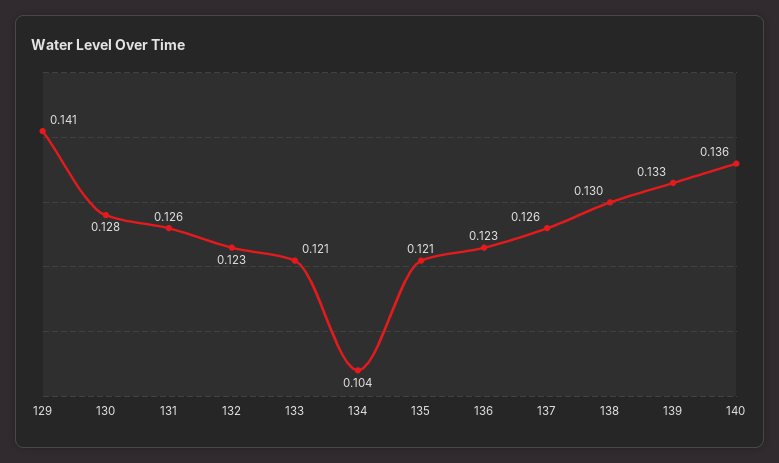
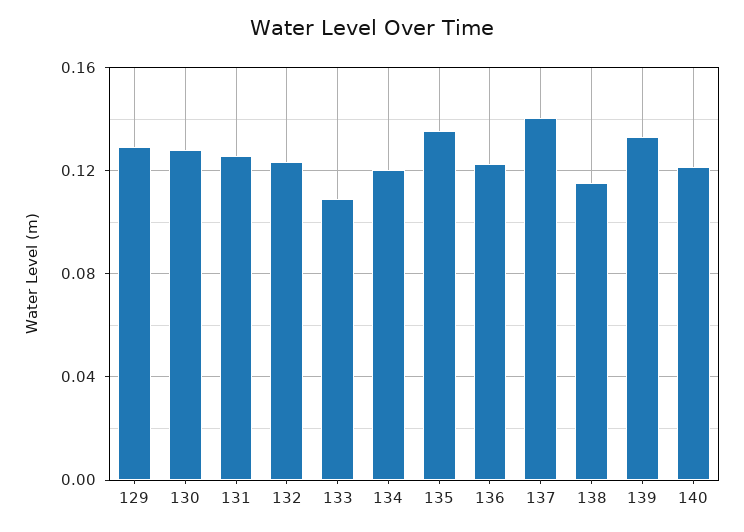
  {
-   "129": 0.141,
+   "129": 0.13,
    "130": 0.128,
    "131": 0.126,
    "132": 0.123,
-   "133": 0.121,
+   "133": 0.11,
-   "134": 0.104,
+   "134": 0.12,
-   "135": 0.121,
+   "135": 0.135,
    "136": 0.123,
-   "137": 0.126,
+   "137": 0.14,
-   "138": 0.13,
+   "138": 0.115,
    "139": 0.133,
-   "140": 0.136
+   "140": 0.12
  }

